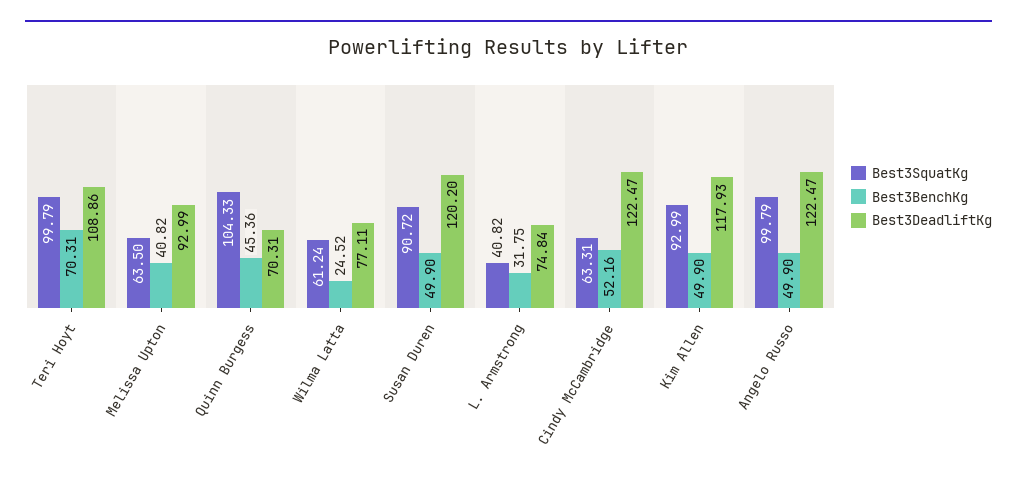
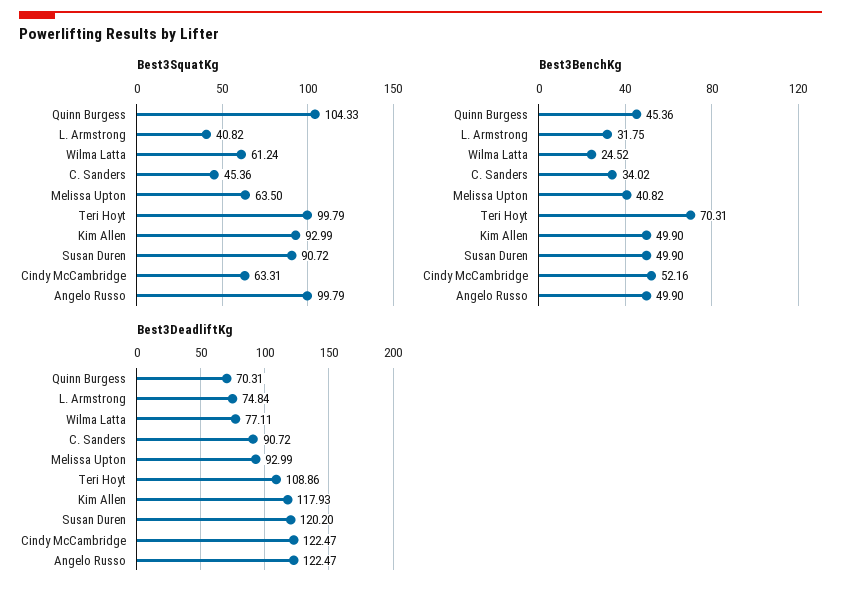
  {
    "Best3SquatKg": {
      "Teri Hoyt": 99.79,
      "Melissa Upton": 63.5,
      "Quinn Burgess": 104.33,
      "Wilma Latta": 61.24,
      "Susan Duren": 90.72,
      "L. Armstrong": 40.82,
      "Cindy McCambridge": 63.31,
      "Kim Allen": 92.99,
-     "Angelo Russo": 99.79
+     "Angelo Russo": 99.79,
+     "C. Sanders": 45.36
    },
    "Best3BenchKg": {
      "Teri Hoyt": 70.31,
      "Melissa Upton": 40.82,
      "Quinn Burgess": 45.36,
      "Wilma Latta": 24.52,
      "Susan Duren": 49.9,
      "L. Armstrong": 31.75,
      "Cindy McCambridge": 52.16,
      "Kim Allen": 49.9,
-     "Angelo Russo": 49.9
+     "Angelo Russo": 49.9,
+     "C. Sanders": 34.02
    },
    "Best3DeadliftKg": {
      "Teri Hoyt": 108.86,
      "Melissa Upton": 92.99,
      "Quinn Burgess": 70.31,
      "Wilma Latta": 77.11,
      "Susan Duren": 120.2,
      "L. Armstrong": 74.84,
      "Cindy McCambridge": 122.47,
      "Kim Allen": 117.93,
-     "Angelo Russo": 122.47
+     "Angelo Russo": 122.47,
+     "C. Sanders": 90.72
    }
  }

